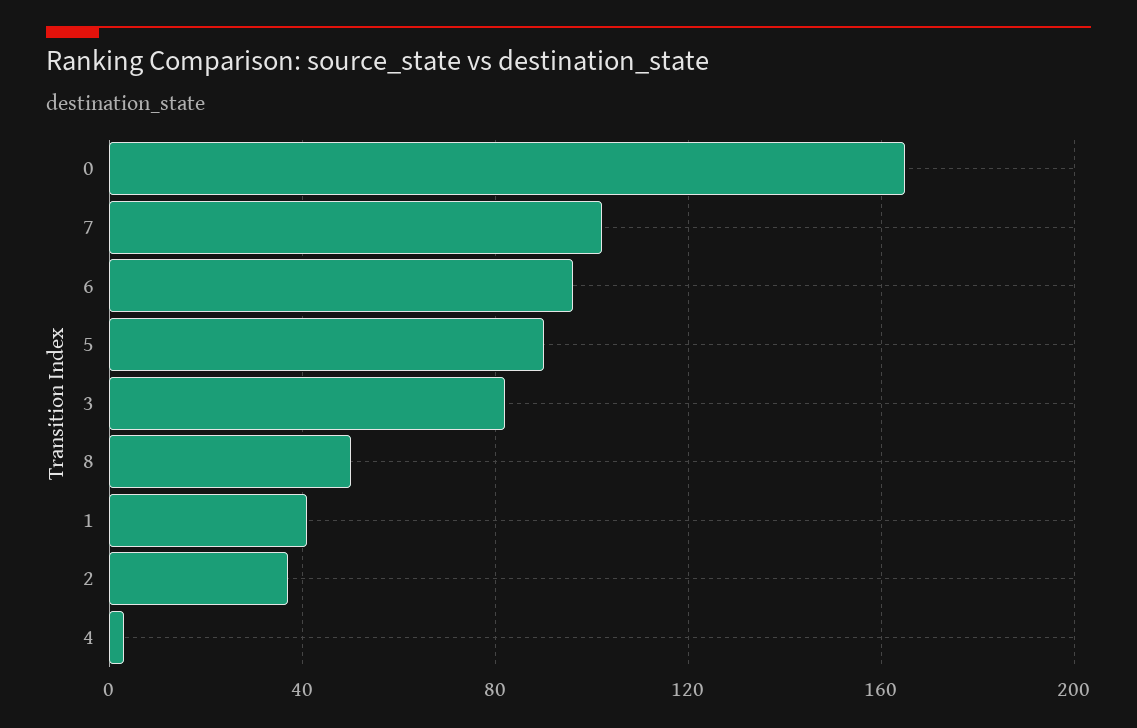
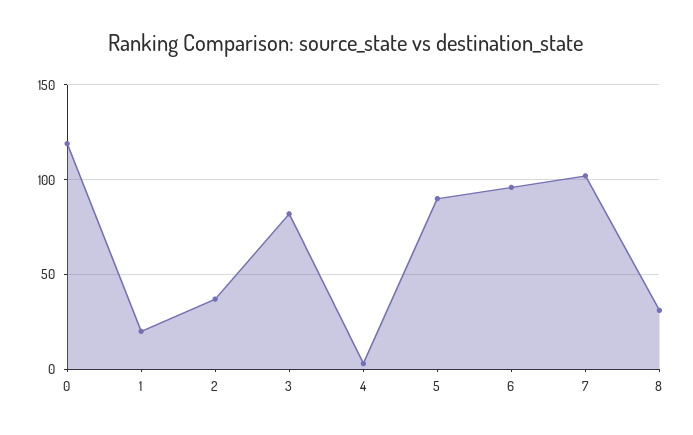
  {
-   "0": 165,
+   "0": 120,
    "7": 100,
    "6": 95,
    "5": 90,
    "3": 80,
-   "8": 50,
+   "8": 30,
-   "1": 40,
+   "1": 20,
    "2": 35,
    "4": 5
  }

